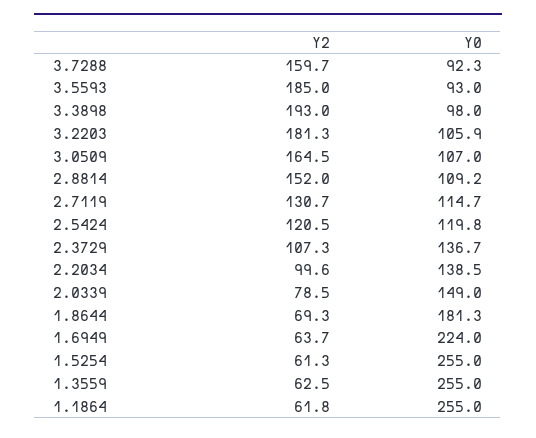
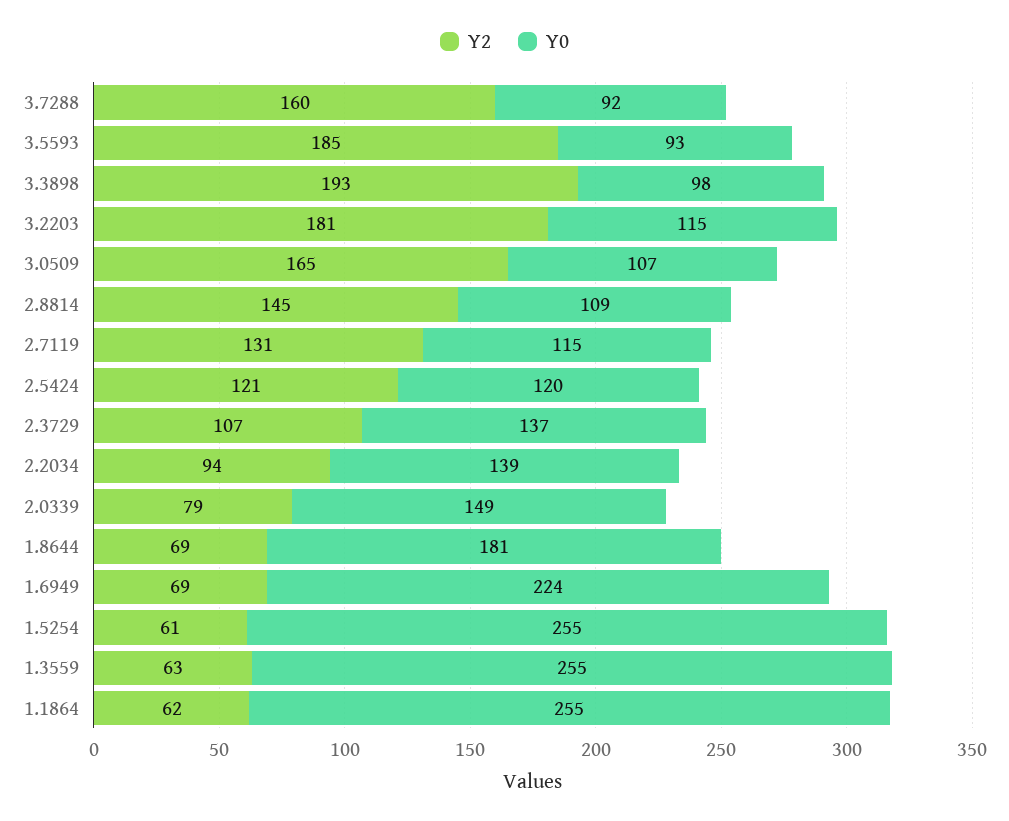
  {
    "Y2": {
      "3.7288": 159.7,
      "3.5593": 185,
      "3.3898": 193,
      "3.2203": 181.3,
      "3.0509": 164.5,
-     "2.8814": 152,
+     "2.8814": 145,
      "2.7119": 130.7,
      "2.5424": 120.5,
      "2.3729": 107.3,
-     "2.2034": 99.6,
+     "2.2034": 94,
      "2.0339": 78.5,
      "1.8644": 69.3,
-     "1.6949": 63.7,
+     "1.6949": 69,
      "1.5254": 61.3,
      "1.3559": 62.5,
      "1.1864": 61.8
    },
    "Y0": {
      "3.7288": 92.3,
      "3.5593": 93,
      "3.3898": 98,
-     "3.2203": 105.9,
+     "3.2203": 115,
      "3.0509": 107,
      "2.8814": 109.2,
      "2.7119": 114.7,
      "2.5424": 119.8,
      "2.3729": 136.7,
      "2.2034": 138.5,
      "2.0339": 149,
      "1.8644": 181.3,
      "1.6949": 224,
      "1.5254": 255,
      "1.3559": 255,
      "1.1864": 255
    }
  }

